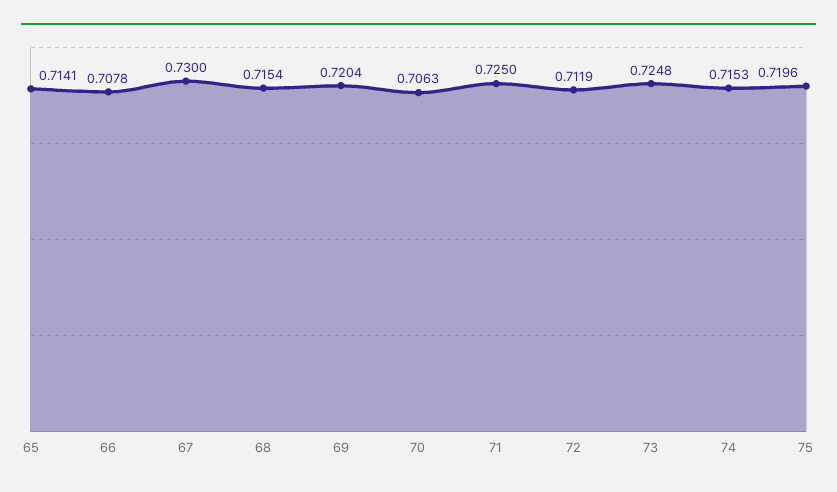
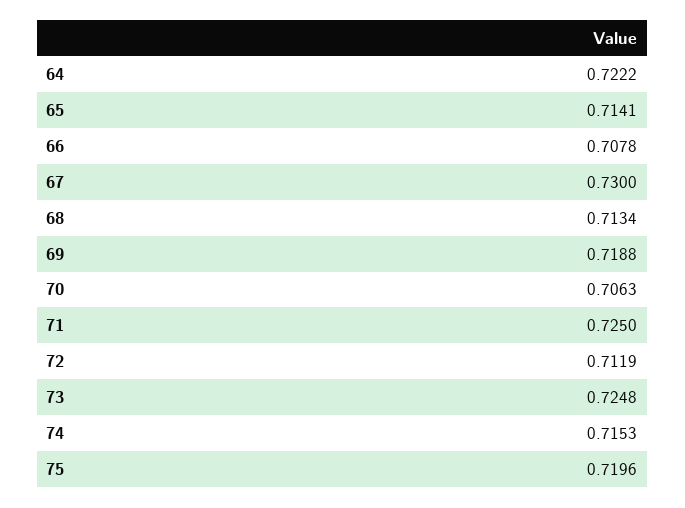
  {
    "65": 0.7141,
    "66": 0.7078,
    "67": 0.73,
-   "68": 0.7154,
+   "68": 0.7134,
-   "69": 0.7204,
+   "69": 0.7188,
    "70": 0.7063,
    "71": 0.725,
    "72": 0.7119,
    "73": 0.7248,
    "74": 0.7153,
-   "75": 0.7196
+   "75": 0.7196,
+   "64": 0.7222
  }

